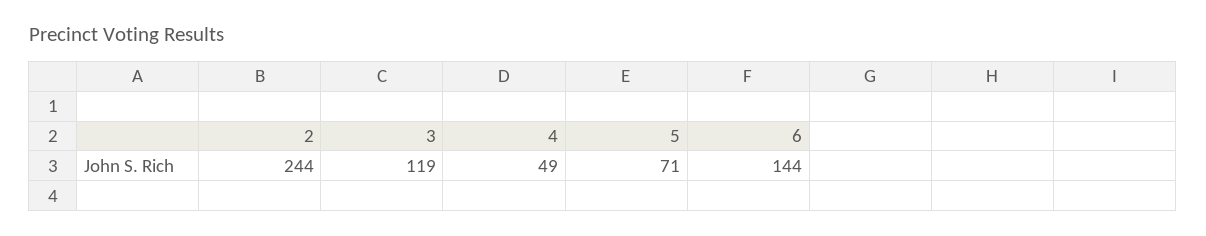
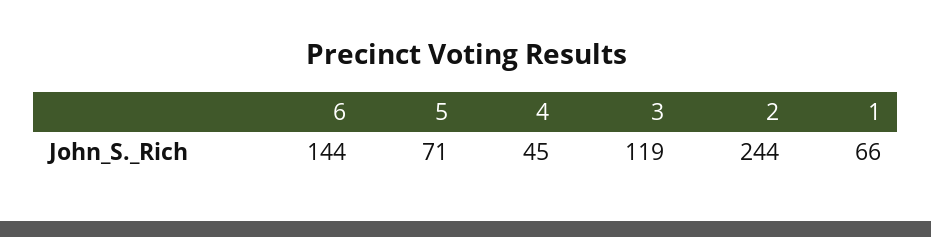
  {
    "2": 244,
    "3": 119,
-   "4": 49,
+   "4": 45,
    "5": 71,
-   "6": 144
+   "6": 144,
+   "1": 66
  }

